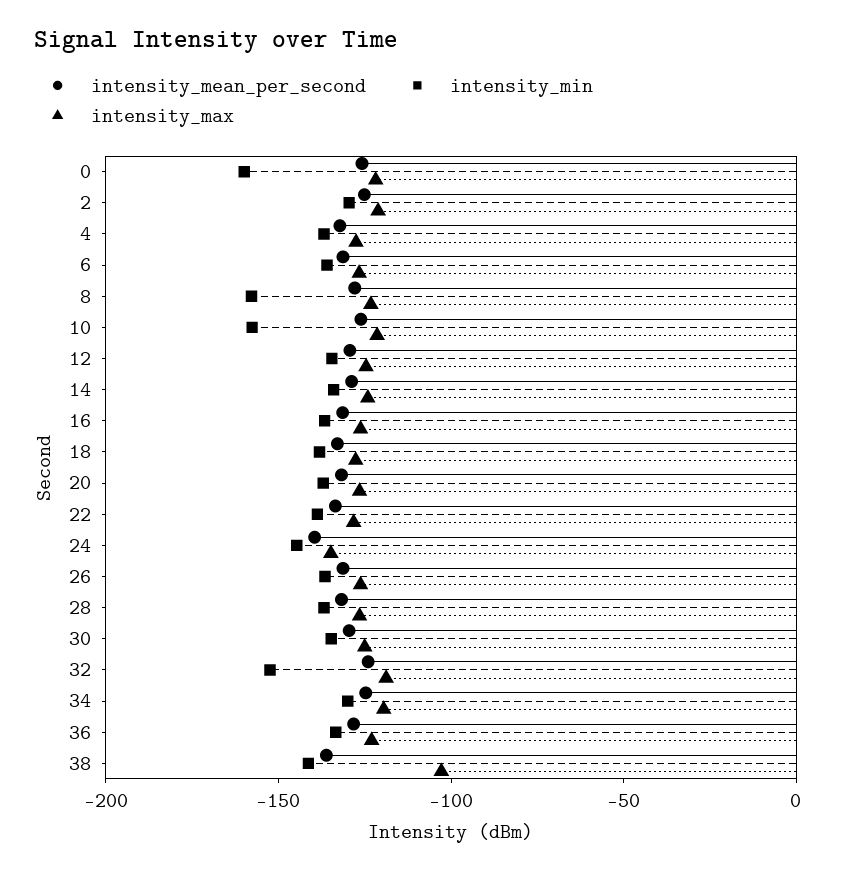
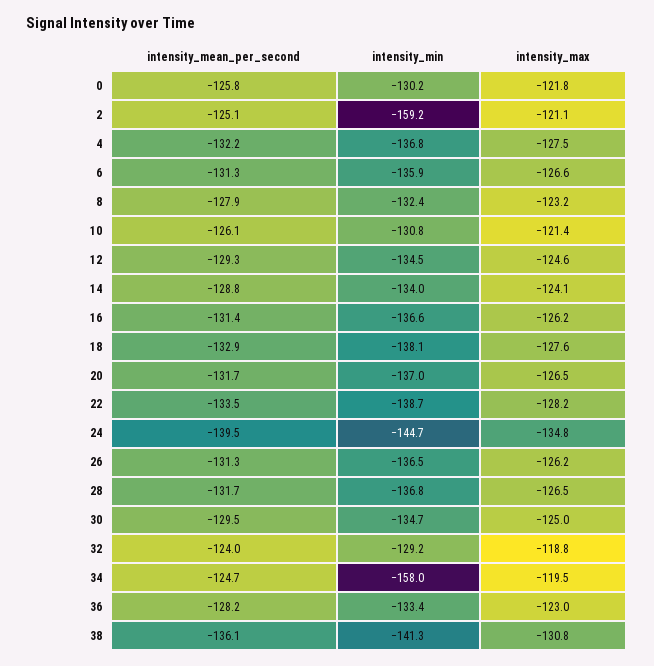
  {
    "intensity_mean_per_second": {
      "0": -125.8,
      "2": -125.1,
      "4": -132.2,
      "6": -131.3,
      "8": -127.9,
      "10": -126.1,
      "12": -129.3,
      "14": -128.8,
      "16": -131.4,
      "18": -132.9,
      "20": -131.7,
      "22": -133.5,
      "24": -139.5,
      "26": -131.3,
      "28": -131.7,
      "30": -129.5,
      "32": -124,
      "34": -124.7,
      "36": -128.2,
      "38": -136.1
    },
    "intensity_min": {
-     "0": -160,
+     "0": -130.2,
-     "2": -130,
+     "2": -159.2,
      "4": -136.8,
      "6": -135.9,
-     "8": -160,
+     "8": -132.4,
-     "10": -160,
+     "10": -130.8,
      "12": -134.5,
      "14": -134,
      "16": -136.6,
      "18": -138.1,
      "20": -137,
      "22": -138.7,
      "24": -144.7,
      "26": -136.5,
      "28": -136.8,
      "30": -134.7,
-     "32": -150,
+     "32": -129.2,
-     "34": -130,
+     "34": -158,
      "36": -133.4,
      "38": -141.3
    },
    "intensity_max": {
      "0": -121.8,
      "2": -121.1,
      "4": -127.5,
      "6": -126.6,
      "8": -123.2,
      "10": -121.4,
      "12": -124.6,
      "14": -124.1,
      "16": -126.2,
      "18": -127.6,
      "20": -126.5,
      "22": -128.2,
      "24": -134.8,
      "26": -126.2,
      "28": -126.5,
      "30": -125,
      "32": -118.8,
      "34": -119.5,
      "36": -123,
-     "38": -100
+     "38": -130.8
    }
  }

